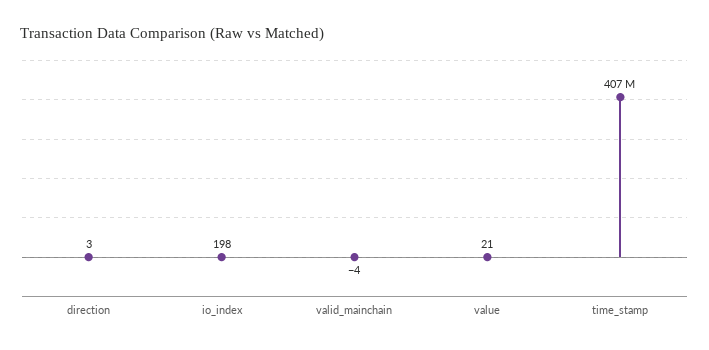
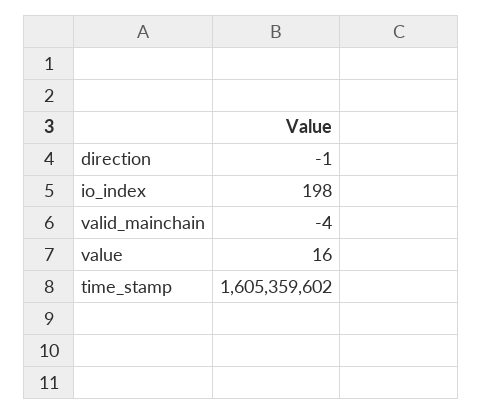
  {
-   "direction": 3,
+   "direction": -1,
    "io_index": 198,
    "valid_mainchain": -4,
-   "value": 21,
+   "value": 16,
-   "time_stamp": 407000000
+   "time_stamp": 1605359602
  }

